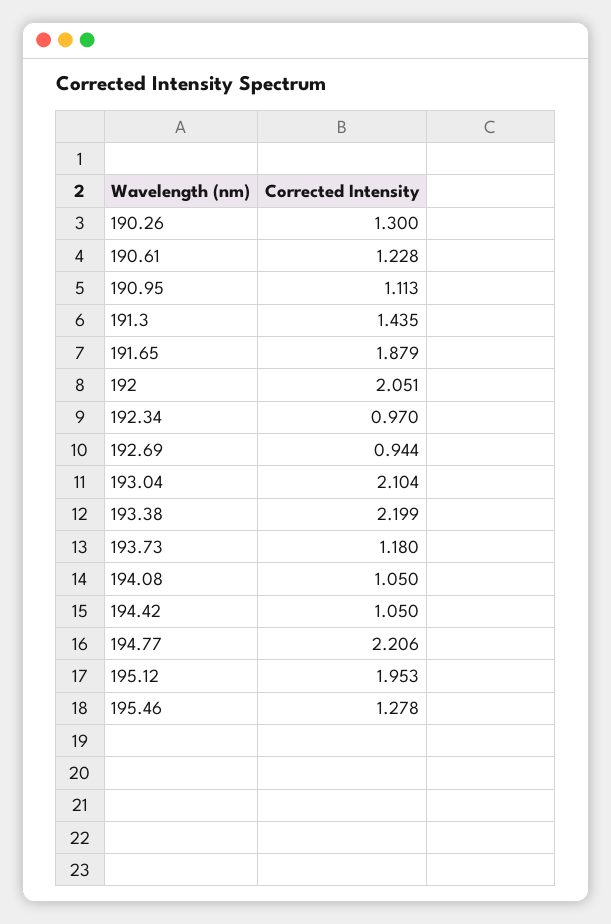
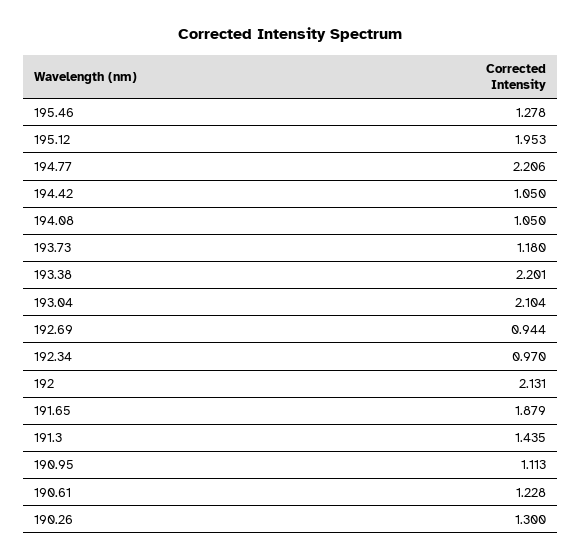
  {
    "190.26": 1.3,
    "190.61": 1.228,
    "190.95": 1.113,
    "191.3": 1.435,
    "191.65": 1.879,
-   "192": 2.051,
+   "192": 2.131,
    "192.34": 0.97,
    "192.69": 0.944,
    "193.04": 2.104,
-   "193.38": 2.199,
+   "193.38": 2.201,
    "193.73": 1.18,
    "194.08": 1.05,
    "194.42": 1.05,
    "194.77": 2.206,
    "195.12": 1.953,
    "195.46": 1.278
  }

